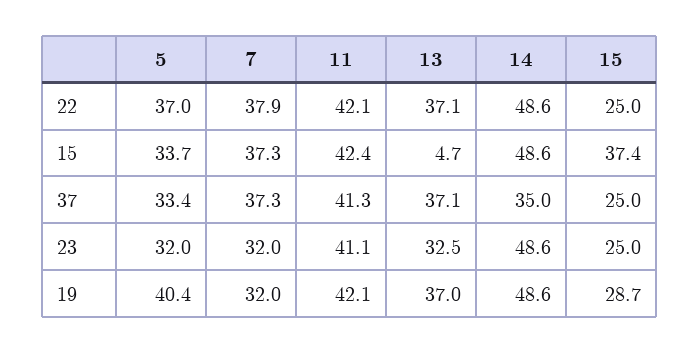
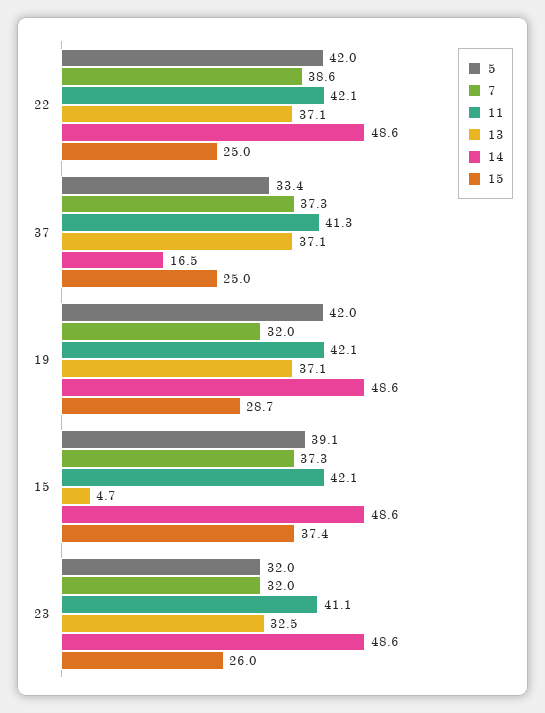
  {
    "5": {
-     "22": 37,
+     "22": 42,
-     "15": 33.7,
+     "15": 39.1,
      "37": 33.4,
      "23": 32,
-     "19": 40.4
+     "19": 42
    },
    "7": {
-     "22": 37.9,
+     "22": 38.6,
      "15": 37.3,
      "37": 37.3,
      "23": 32,
      "19": 32
    },
    "11": {
      "22": 42.1,
-     "15": 42.4,
+     "15": 42.1,
      "37": 41.3,
      "23": 41.1,
      "19": 42.1
    },
    "13": {
      "22": 37.1,
      "15": 4.7,
      "37": 37.1,
      "23": 32.5,
-     "19": 37
+     "19": 37.1
    },
    "14": {
      "22": 48.6,
      "15": 48.6,
-     "37": 35,
+     "37": 16.5,
      "23": 48.6,
      "19": 48.6
    },
    "15": {
      "22": 25,
      "15": 37.4,
      "37": 25,
-     "23": 25,
+     "23": 26,
      "19": 28.7
    }
  }

